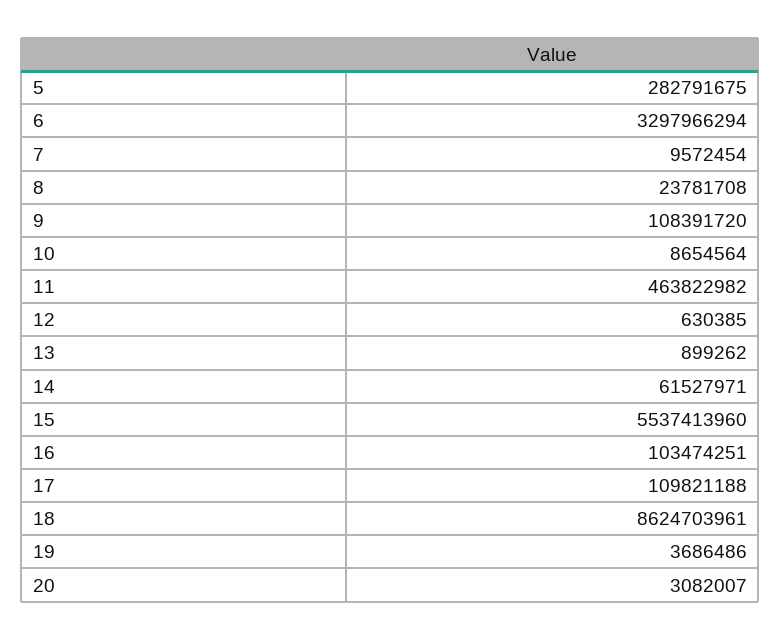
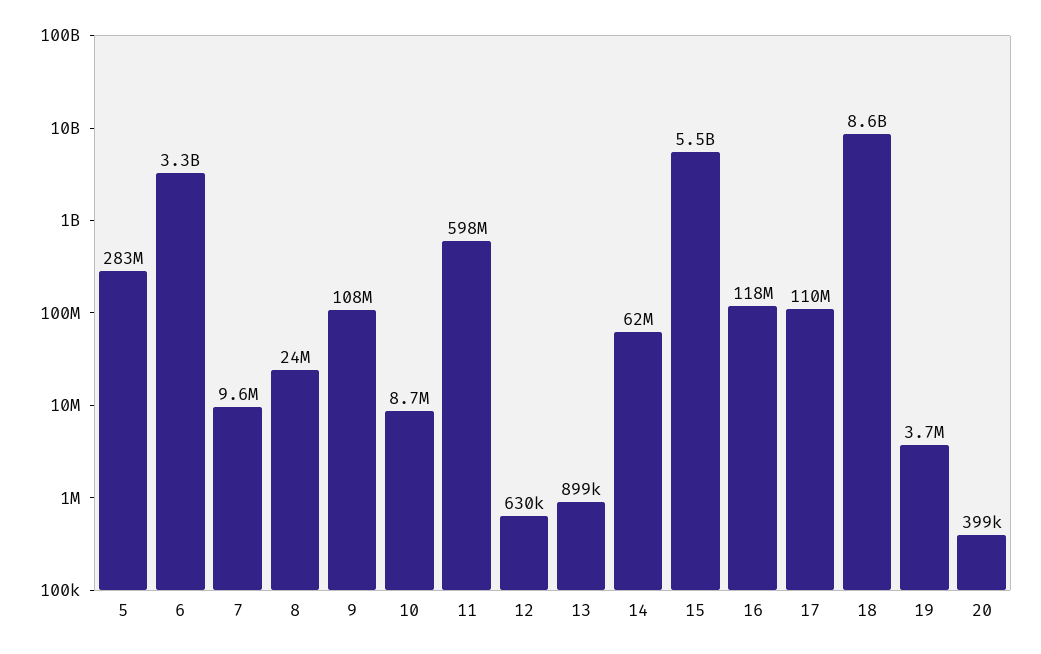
  {
    "5": 282791675,
    "6": 3297966294,
    "7": 9572454,
    "8": 23781708,
    "9": 108391720,
    "10": 8654564,
-   "11": 463822982,
+   "11": 598000000,
    "12": 630385,
    "13": 899262,
    "14": 61527971,
    "15": 5537413960,
-   "16": 103474251,
+   "16": 118000000,
    "17": 109821188,
    "18": 8624703961,
    "19": 3686486,
-   "20": 3082007
+   "20": 399000
  }

